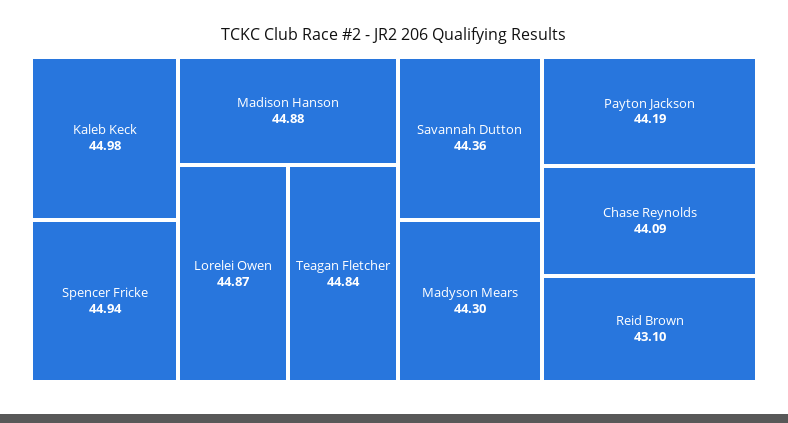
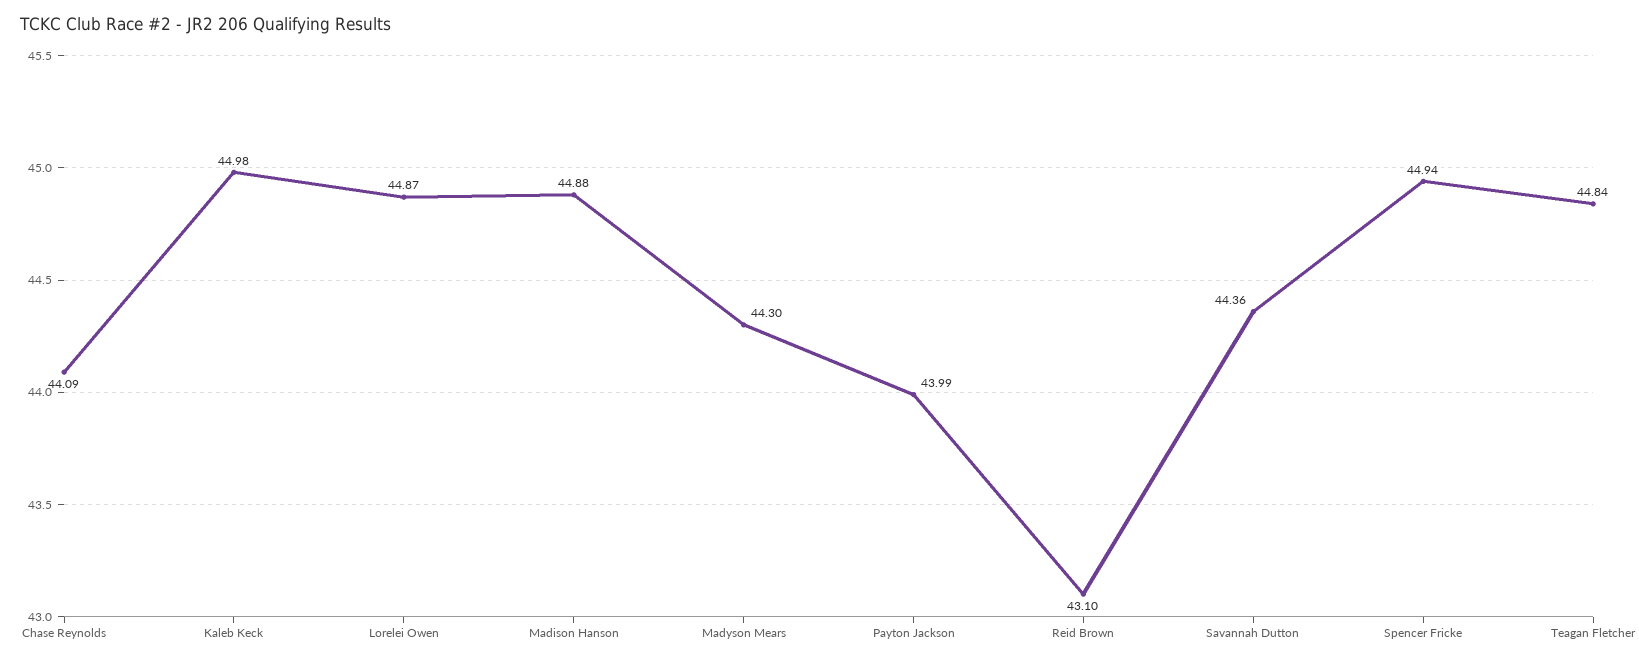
  {
    "Kaleb Keck": 44.98,
    "Spencer Fricke": 44.94,
    "Madison Hanson": 44.88,
    "Lorelei Owen": 44.87,
    "Teagan Fletcher": 44.84,
    "Savannah Dutton": 44.36,
    "Madyson Mears": 44.3,
-   "Payton Jackson": 44.19,
+   "Payton Jackson": 43.99,
    "Chase Reynolds": 44.09,
    "Reid Brown": 43.1
  }

